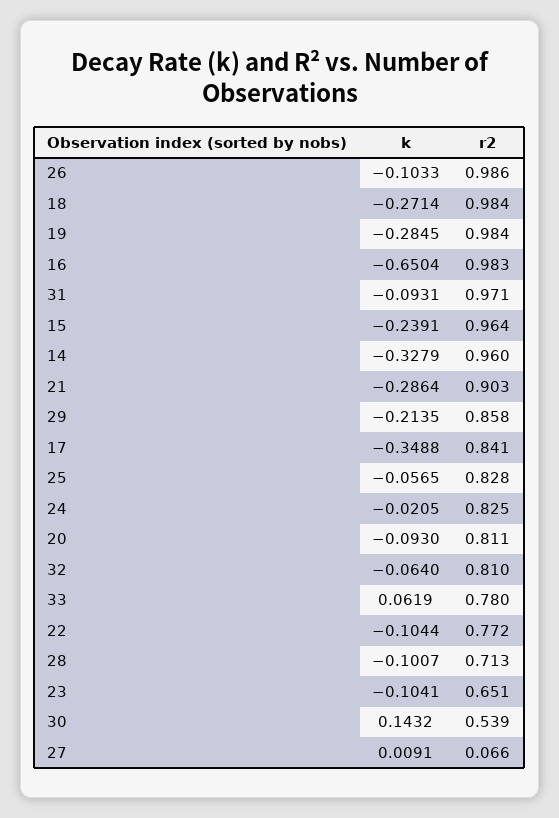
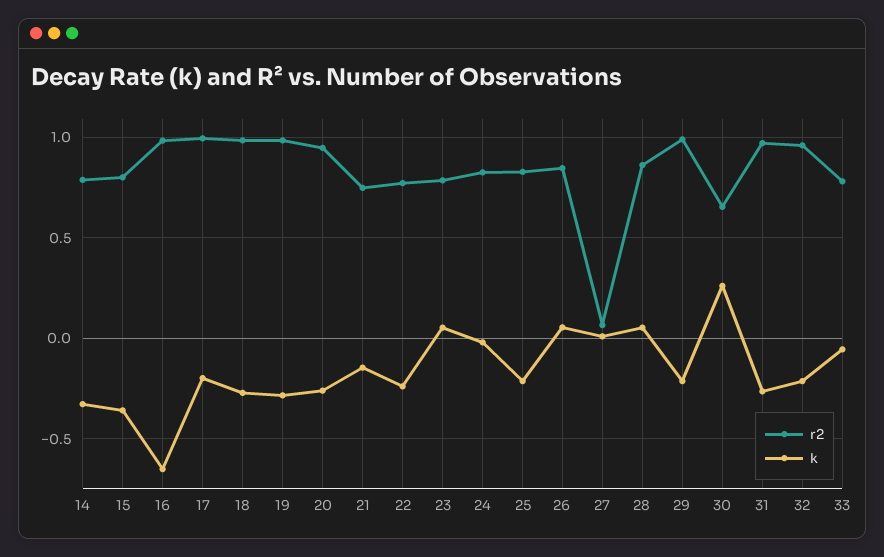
  {
    "k": {
-     "26": -0.1033,
+     "26": 0.05,
      "18": -0.2714,
      "19": -0.2845,
      "16": -0.6504,
-     "31": -0.0931,
+     "31": -0.25,
-     "15": -0.2391,
+     "15": -0.35,
      "14": -0.3279,
-     "21": -0.2864,
+     "21": -0.15,
      "29": -0.2135,
-     "17": -0.3488,
+     "17": -0.2,
-     "25": -0.0565,
+     "25": -0.2,
      "24": -0.0205,
-     "20": -0.093,
+     "20": -0.25,
-     "32": -0.064,
+     "32": -0.2,
-     "33": 0.0619,
+     "33": -0.05,
-     "22": -0.1044,
+     "22": -0.25,
-     "28": -0.1007,
+     "28": 0.05,
-     "23": -0.1041,
+     "23": 0.05,
-     "30": 0.1432,
+     "30": 0.25,
      "27": 0.0091
    },
    "r2": {
-     "26": 0.986,
+     "26": 0.85,
      "18": 0.984,
      "19": 0.984,
      "16": 0.983,
      "31": 0.971,
-     "15": 0.964,
+     "15": 0.8,
-     "14": 0.96,
+     "14": 0.8,
-     "21": 0.903,
+     "21": 0.75,
-     "29": 0.858,
+     "29": 1,
-     "17": 0.841,
+     "17": 1,
      "25": 0.828,
      "24": 0.825,
-     "20": 0.811,
+     "20": 0.95,
-     "32": 0.81,
+     "32": 0.95,
      "33": 0.78,
      "22": 0.772,
-     "28": 0.713,
+     "28": 0.85,
-     "23": 0.651,
+     "23": 0.8,
-     "30": 0.539,
+     "30": 0.65,
      "27": 0.066
    }
  }

